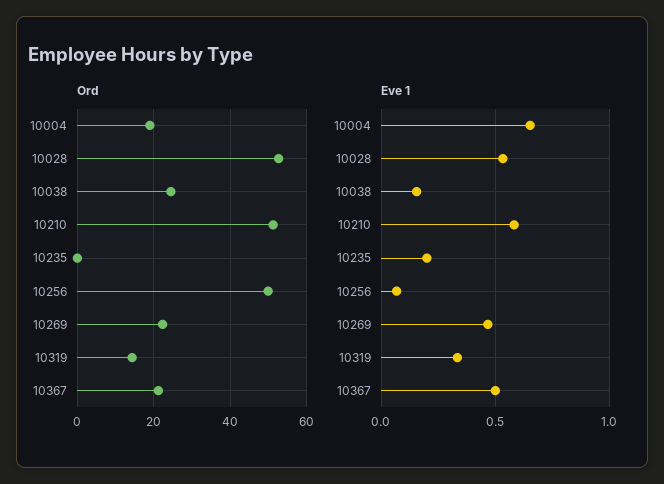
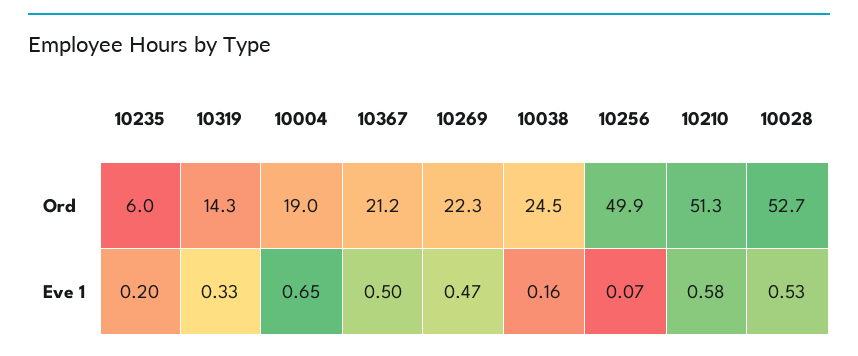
  {
    "Ord": {
      "10004": 19,
      "10028": 52.7,
      "10038": 24.5,
      "10210": 51.3,
-     "10235": 0,
+     "10235": 6,
      "10256": 49.9,
      "10269": 22.3,
      "10319": 14.3,
      "10367": 21.2
    },
    "Eve 1": {
      "10004": 0.65,
      "10028": 0.53,
      "10038": 0.16,
      "10210": 0.58,
      "10235": 0.2,
      "10256": 0.07,
      "10269": 0.47,
      "10319": 0.33,
      "10367": 0.5
    }
  }

